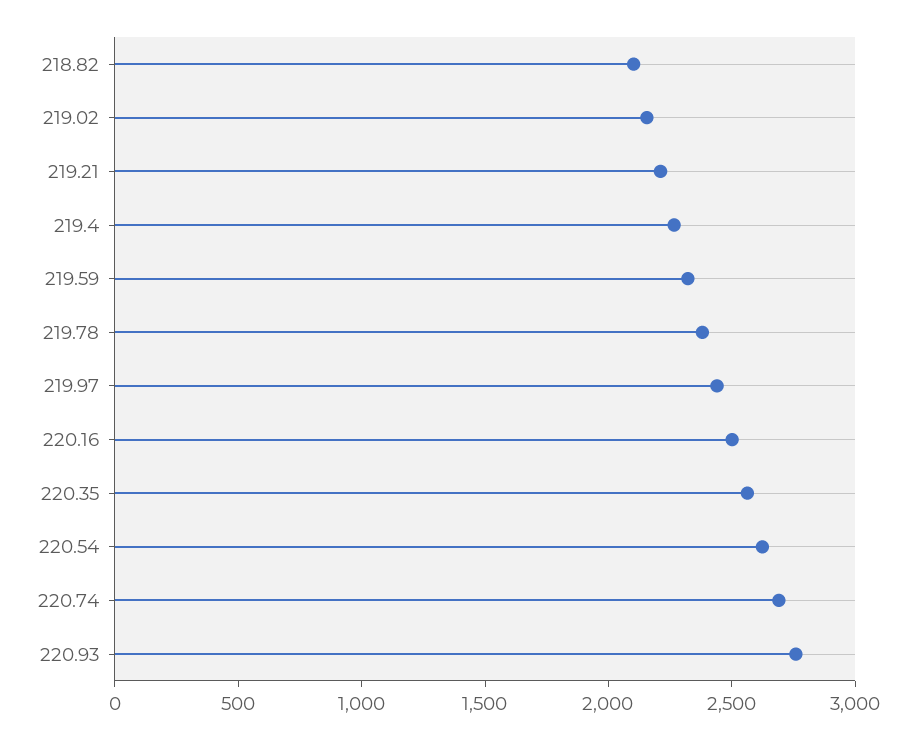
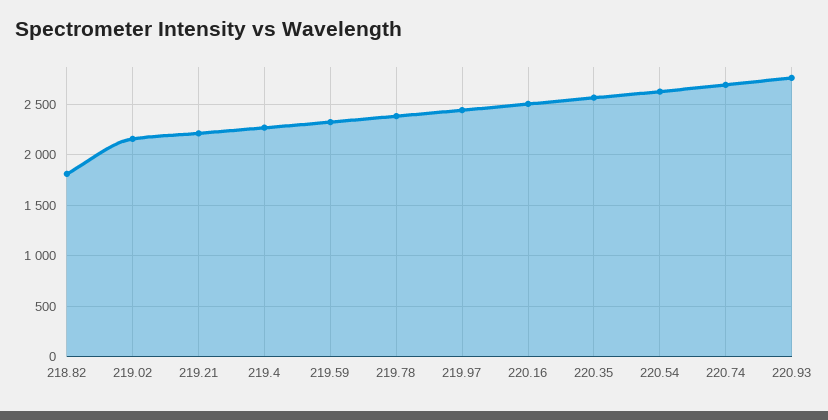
  {
-   "218.82": 2100,
+   "218.82": 1800,
    "219.02": 2200,
    "219.21": 2200,
    "219.4": 2300,
    "219.59": 2300,
    "219.78": 2400,
    "219.97": 2400,
    "220.16": 2500,
    "220.35": 2600,
    "220.54": 2600,
    "220.74": 2700,
    "220.93": 2800
  }

